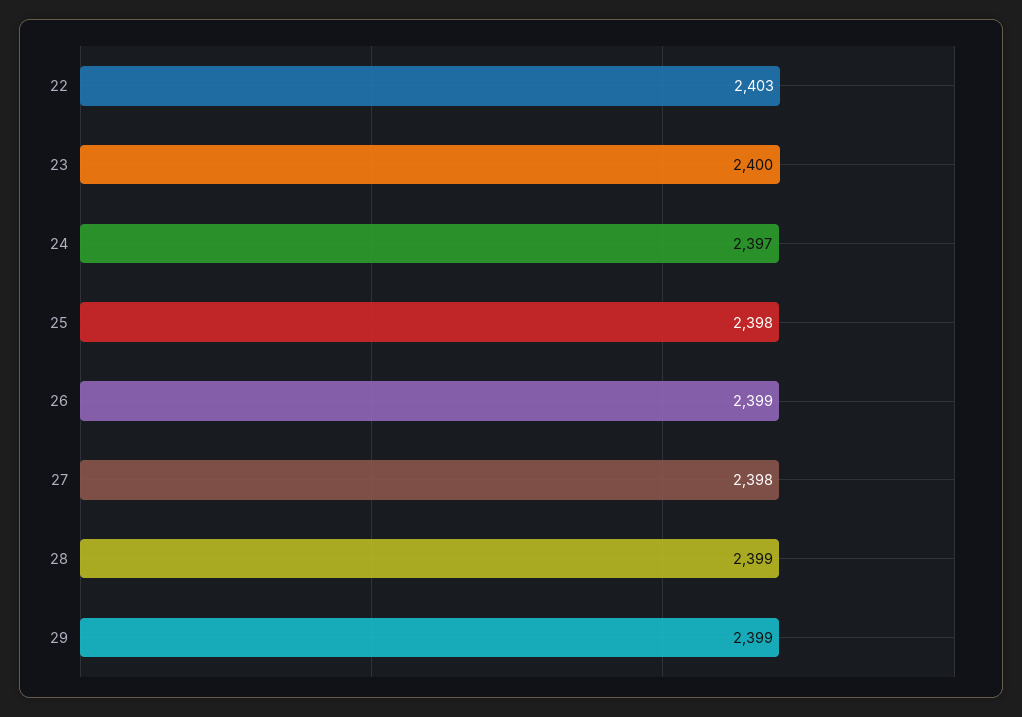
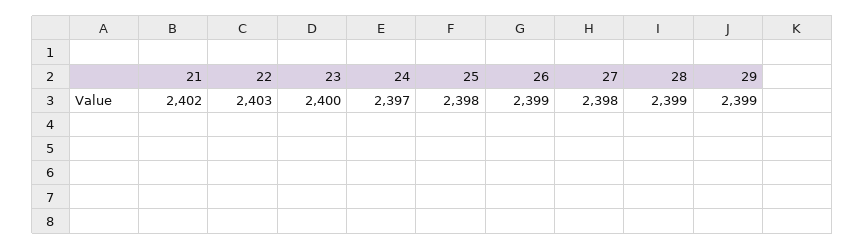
  {
    "22": 2403,
    "23": 2400,
    "24": 2397,
    "25": 2398,
    "26": 2399,
    "27": 2398,
    "28": 2399,
-   "29": 2399
+   "29": 2399,
+   "21": 2402
  }

